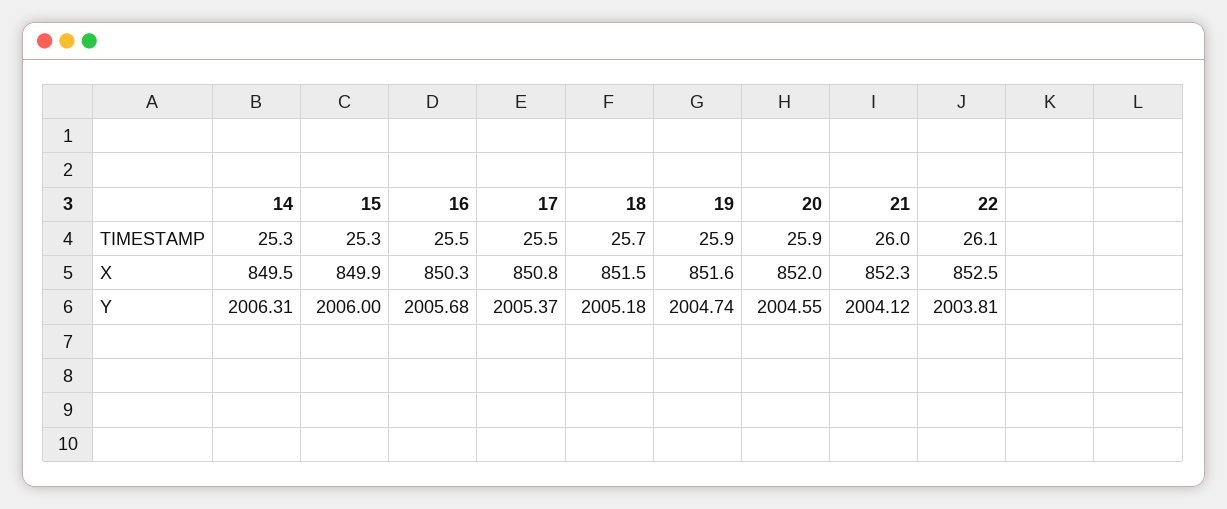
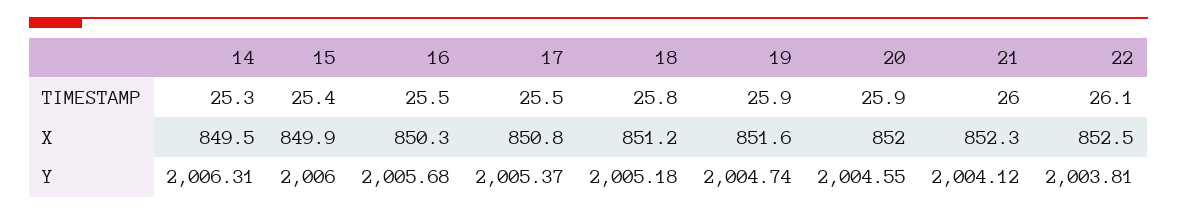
  {
    "14": {
      "TIMESTAMP": 25.3,
      "X": 849.5,
      "Y": 2006.31
    },
    "15": {
-     "TIMESTAMP": 25.3,
+     "TIMESTAMP": 25.4,
      "X": 849.9,
      "Y": 2006
    },
    "16": {
      "TIMESTAMP": 25.5,
      "X": 850.3,
      "Y": 2005.68
    },
    "17": {
      "TIMESTAMP": 25.5,
      "X": 850.8,
      "Y": 2005.37
    },
    "18": {
-     "TIMESTAMP": 25.7,
+     "TIMESTAMP": 25.8,
-     "X": 851.5,
+     "X": 851.2,
      "Y": 2005.18
    },
    "19": {
      "TIMESTAMP": 25.9,
      "X": 851.6,
      "Y": 2004.74
    },
    "20": {
      "TIMESTAMP": 25.9,
      "X": 852,
      "Y": 2004.55
    },
    "21": {
      "TIMESTAMP": 26,
      "X": 852.3,
      "Y": 2004.12
    },
    "22": {
      "TIMESTAMP": 26.1,
      "X": 852.5,
      "Y": 2003.81
    }
  }

